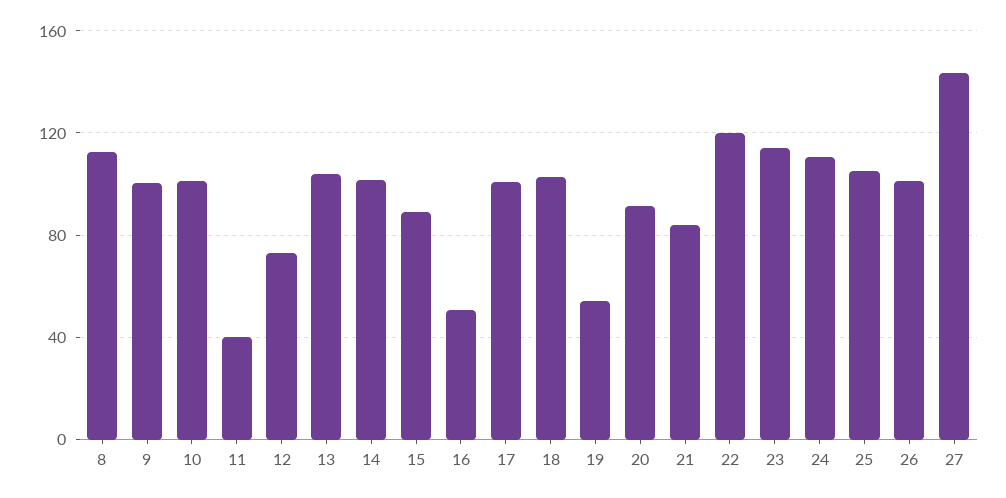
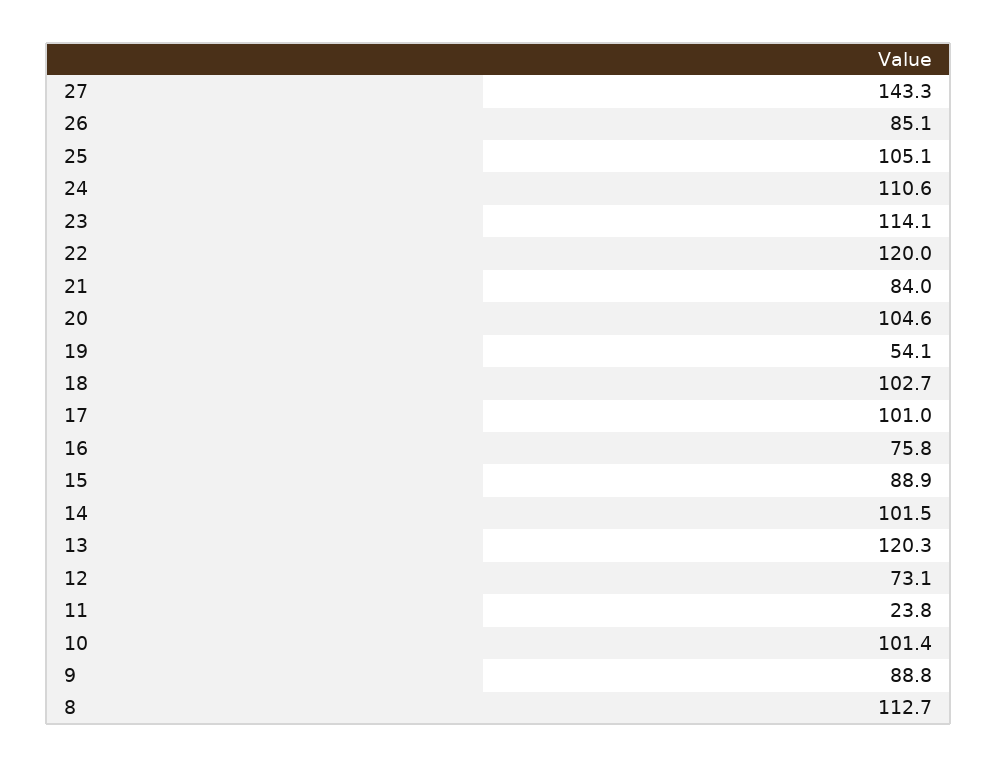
  {
    "8": 112.7,
-   "9": 100,
+   "9": 88.8,
    "10": 101.4,
-   "11": 40,
+   "11": 23.8,
    "12": 73.1,
-   "13": 105,
+   "13": 120.3,
    "14": 101.5,
    "15": 88.9,
-   "16": 50,
+   "16": 75.8,
    "17": 101,
    "18": 102.7,
    "19": 54.1,
-   "20": 90,
+   "20": 104.6,
    "21": 84,
    "22": 120,
    "23": 114.1,
    "24": 110.6,
    "25": 105.1,
-   "26": 100,
+   "26": 85.1,
    "27": 143.3
  }

